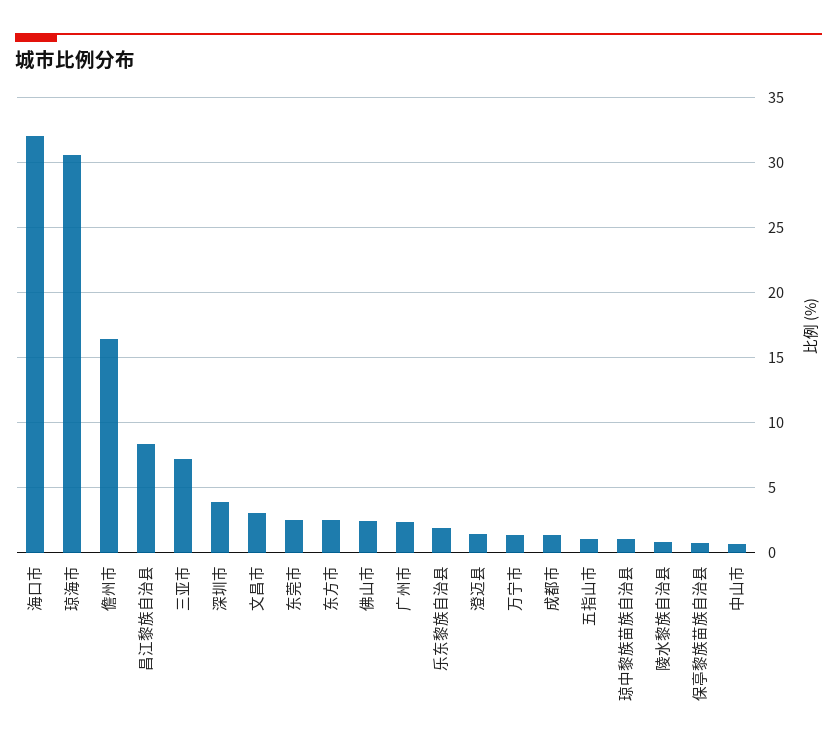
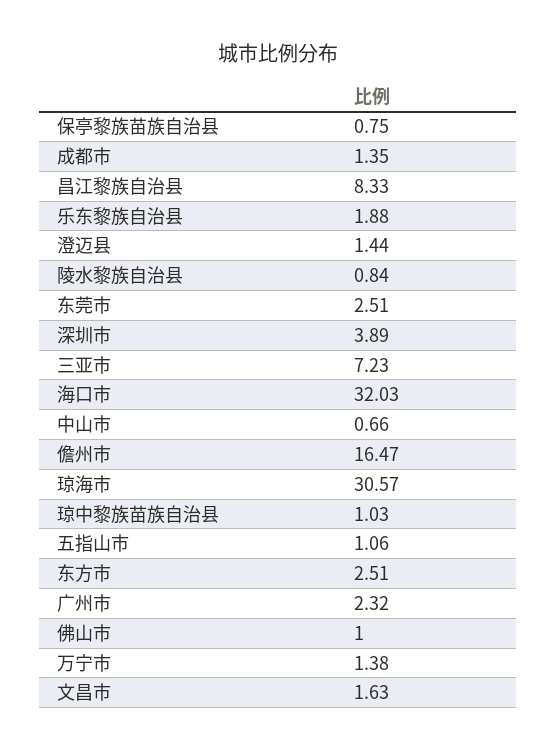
  {
    "海口市": 32.03,
    "琼海市": 30.57,
    "儋州市": 16.47,
    "昌江黎族自治县": 8.33,
    "三亚市": 7.23,
    "深圳市": 3.89,
-   "文昌市": 3,
+   "文昌市": 1.63,
    "东莞市": 2.51,
    "东方市": 2.51,
-   "佛山市": 2.5,
+   "佛山市": 1,
    "广州市": 2.32,
    "乐东黎族自治县": 1.88,
    "澄迈县": 1.44,
    "万宁市": 1.38,
    "成都市": 1.35,
    "五指山市": 1.06,
    "琼中黎族苗族自治县": 1.03,
    "陵水黎族自治县": 0.84,
    "保亭黎族苗族自治县": 0.75,
    "中山市": 0.66
  }

